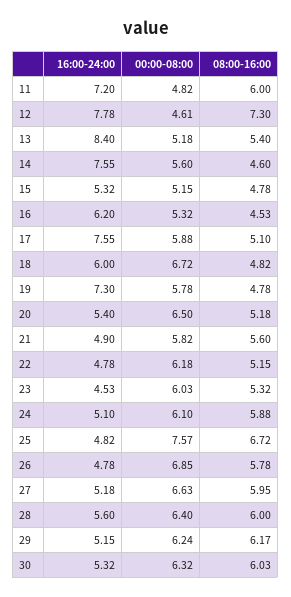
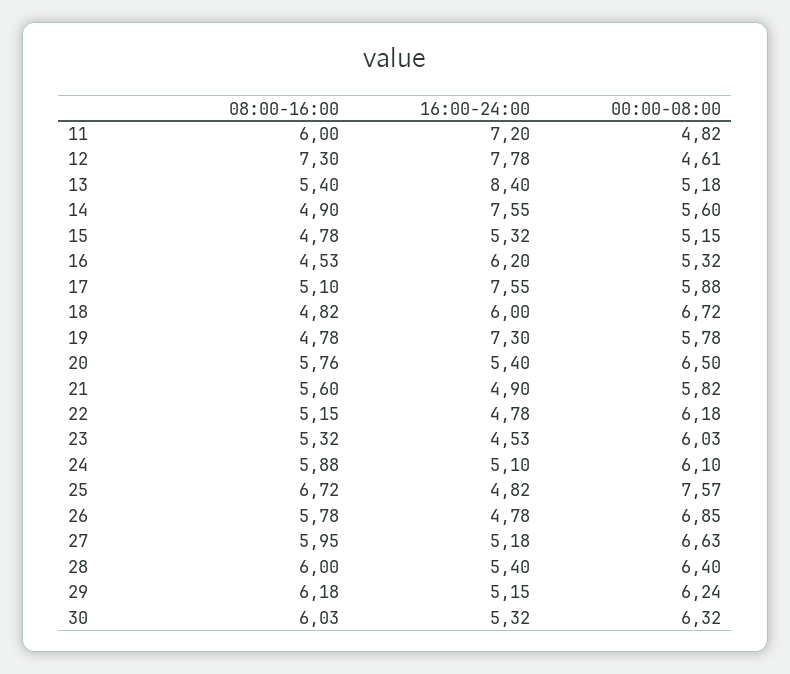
  {
    "16:00-24:00": {
      "11": 7.2,
      "12": 7.78,
      "13": 8.4,
      "14": 7.55,
      "15": 5.32,
      "16": 6.2,
      "17": 7.55,
      "18": 6,
      "19": 7.3,
      "20": 5.4,
      "21": 4.9,
      "22": 4.78,
      "23": 4.53,
      "24": 5.1,
      "25": 4.82,
      "26": 4.78,
      "27": 5.18,
-     "28": 5.6,
+     "28": 5.4,
      "29": 5.15,
      "30": 5.32
    },
    "00:00-08:00": {
      "11": 4.82,
      "12": 4.61,
      "13": 5.18,
      "14": 5.6,
      "15": 5.15,
      "16": 5.32,
      "17": 5.88,
      "18": 6.72,
      "19": 5.78,
      "20": 6.5,
      "21": 5.82,
      "22": 6.18,
      "23": 6.03,
      "24": 6.1,
      "25": 7.57,
      "26": 6.85,
      "27": 6.63,
      "28": 6.4,
      "29": 6.24,
      "30": 6.32
    },
    "08:00-16:00": {
      "11": 6,
      "12": 7.3,
      "13": 5.4,
-     "14": 4.6,
+     "14": 4.9,
      "15": 4.78,
      "16": 4.53,
      "17": 5.1,
      "18": 4.82,
      "19": 4.78,
-     "20": 5.18,
+     "20": 5.76,
      "21": 5.6,
      "22": 5.15,
      "23": 5.32,
      "24": 5.88,
      "25": 6.72,
      "26": 5.78,
      "27": 5.95,
      "28": 6,
-     "29": 6.17,
+     "29": 6.18,
      "30": 6.03
    }
  }

